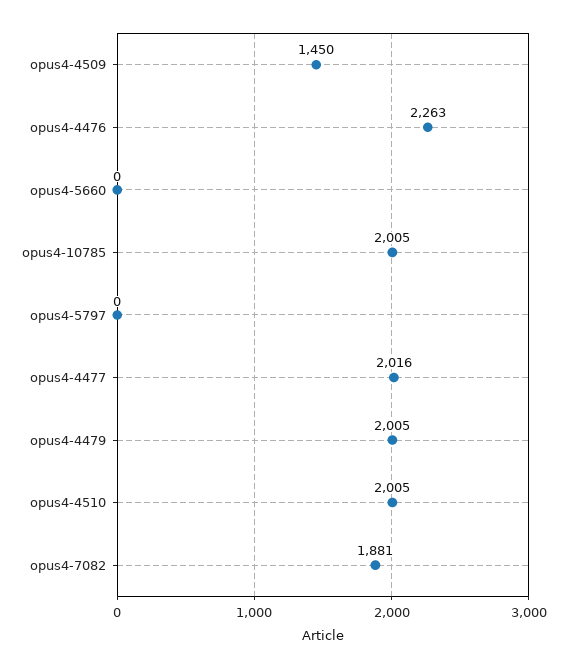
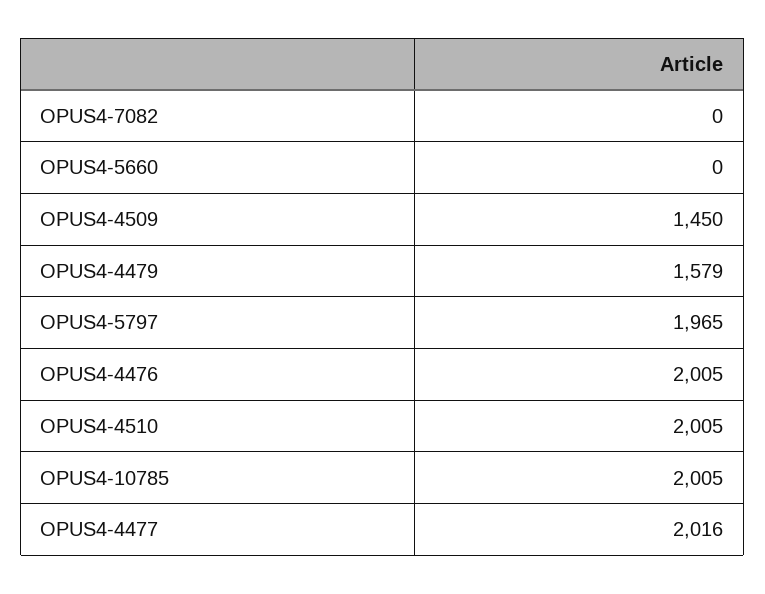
  {
    "opus4-4509": 1450,
-   "opus4-4476": 2263,
+   "opus4-4476": 2005,
    "opus4-5660": 0,
    "opus4-10785": 2005,
-   "opus4-5797": 0,
+   "opus4-5797": 1965,
    "opus4-4477": 2016,
-   "opus4-4479": 2005,
+   "opus4-4479": 1579,
    "opus4-4510": 2005,
-   "opus4-7082": 1881
+   "opus4-7082": 0
  }

